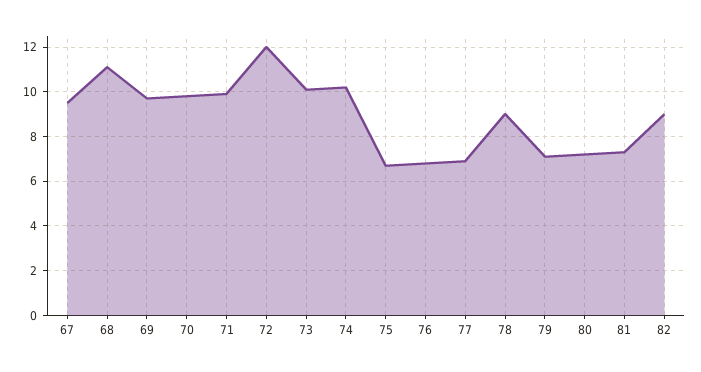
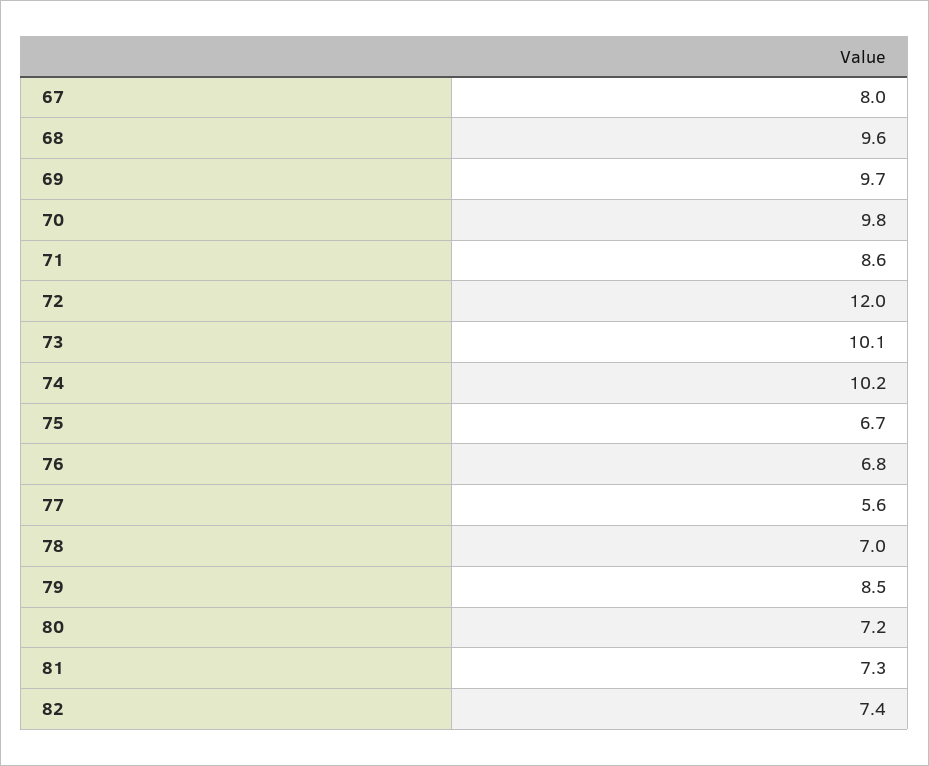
  {
-   "67": 9.5,
+   "67": 8,
-   "68": 11,
+   "68": 9.6,
    "69": 9.7,
    "70": 9.8,
-   "71": 10,
+   "71": 8.6,
    "72": 12,
    "73": 10.1,
    "74": 10.2,
    "75": 6.7,
    "76": 6.8,
-   "77": 7,
+   "77": 5.6,
-   "78": 9,
+   "78": 7,
-   "79": 7,
+   "79": 8.5,
    "80": 7.2,
    "81": 7.3,
-   "82": 9
+   "82": 7.4
  }

